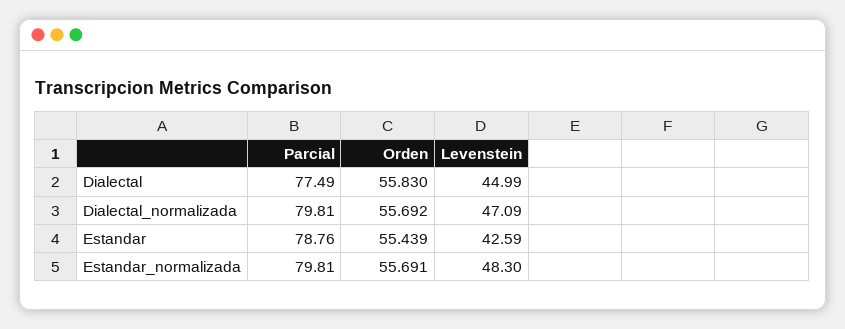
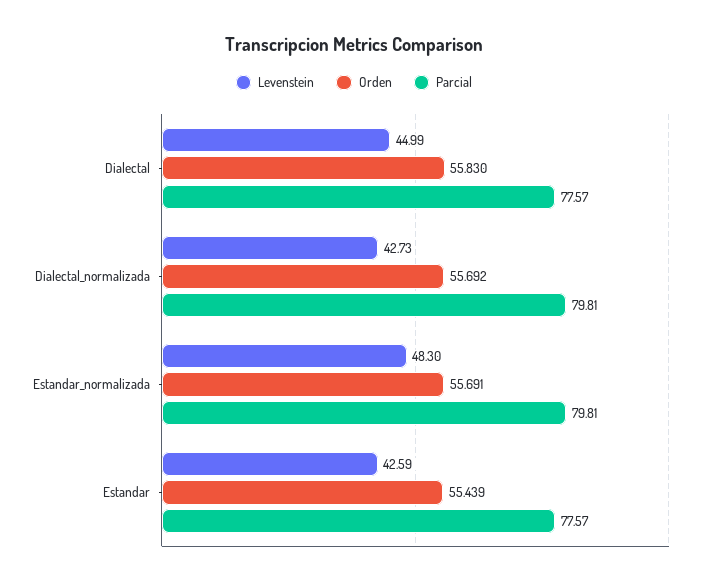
  {
    "Parcial": {
-     "Dialectal": 77.49,
+     "Dialectal": 77.57,
      "Dialectal_normalizada": 79.81,
-     "Estandar": 78.76,
+     "Estandar": 77.57,
      "Estandar_normalizada": 79.81
    },
    "Orden": {
      "Dialectal": 55.83,
      "Dialectal_normalizada": 55.692,
      "Estandar": 55.439,
      "Estandar_normalizada": 55.691
    },
    "Levenstein": {
      "Dialectal": 44.99,
-     "Dialectal_normalizada": 47.09,
+     "Dialectal_normalizada": 42.73,
      "Estandar": 42.59,
      "Estandar_normalizada": 48.3
    }
  }

